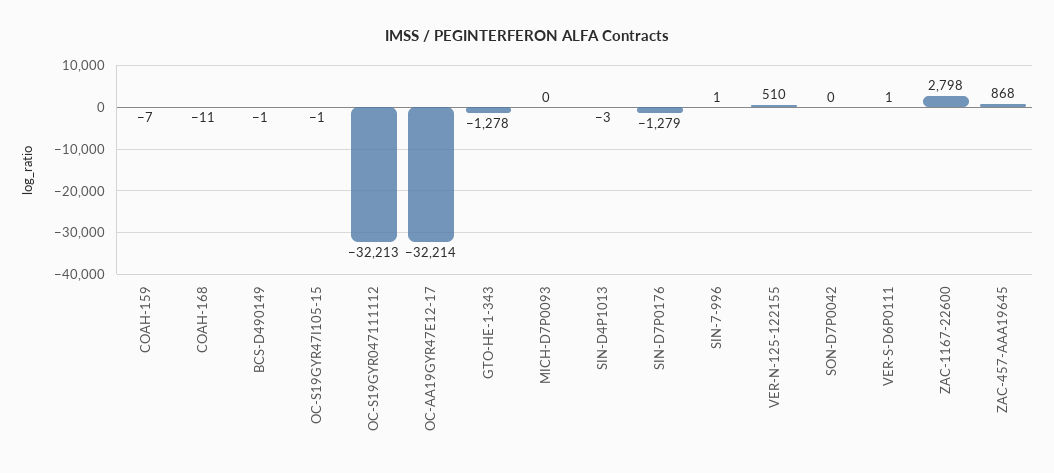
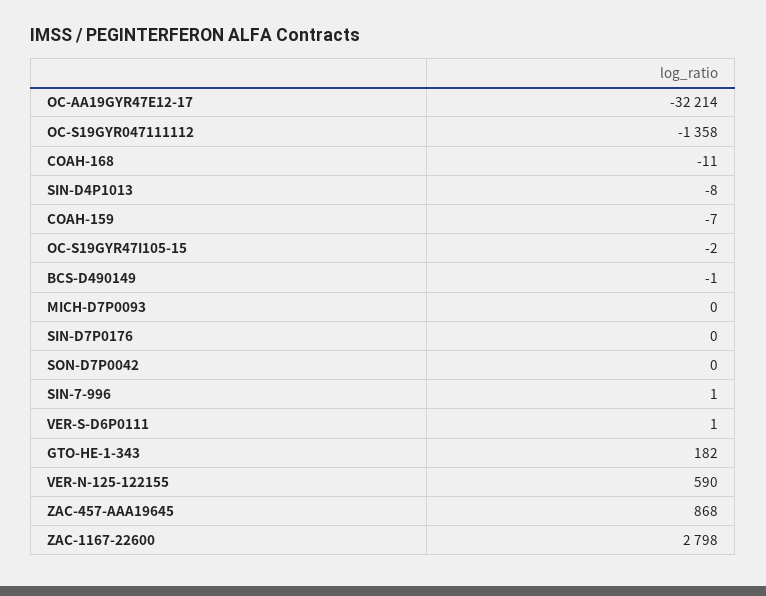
  {
    "COAH-159": -7,
    "COAH-168": -11,
    "BCS-D490149": -1,
-   "OC-S19GYR47I105-15": -1,
+   "OC-S19GYR47I105-15": -2,
-   "OC-S19GYR047111112": -32213,
+   "OC-S19GYR047111112": -1358,
    "OC-AA19GYR47E12-17": -32214,
-   "GTO-HE-1-343": -1278,
+   "GTO-HE-1-343": 182,
    "MICH-D7P0093": 0,
-   "SIN-D4P1013": -3,
+   "SIN-D4P1013": -8,
-   "SIN-D7P0176": -1279,
+   "SIN-D7P0176": 0,
    "SIN-7-996": 1,
-   "VER-N-125-122155": 510,
+   "VER-N-125-122155": 590,
    "SON-D7P0042": 0,
    "VER-S-D6P0111": 1,
    "ZAC-1167-22600": 2798,
    "ZAC-457-AAA19645": 868
  }

